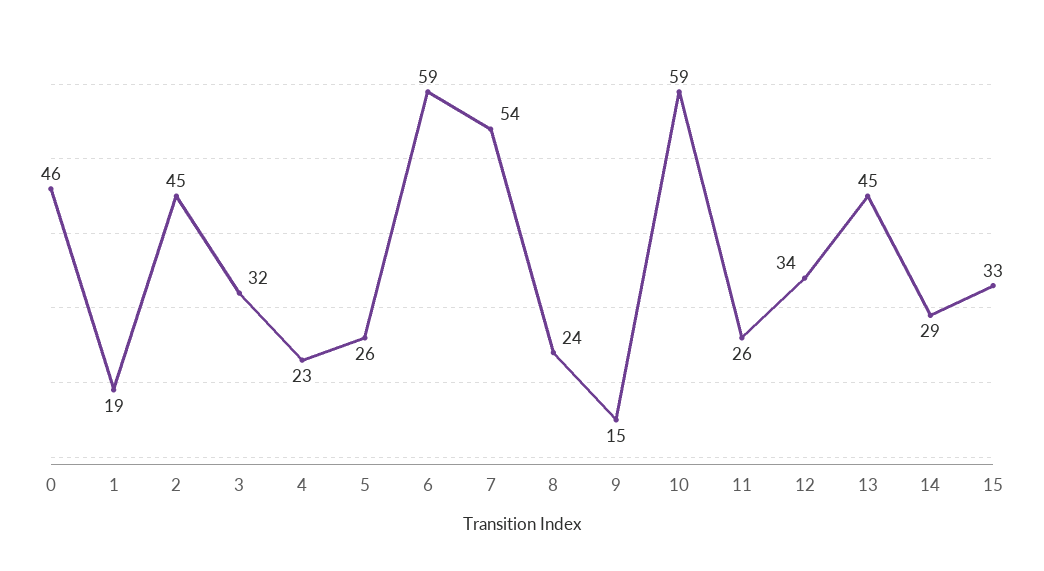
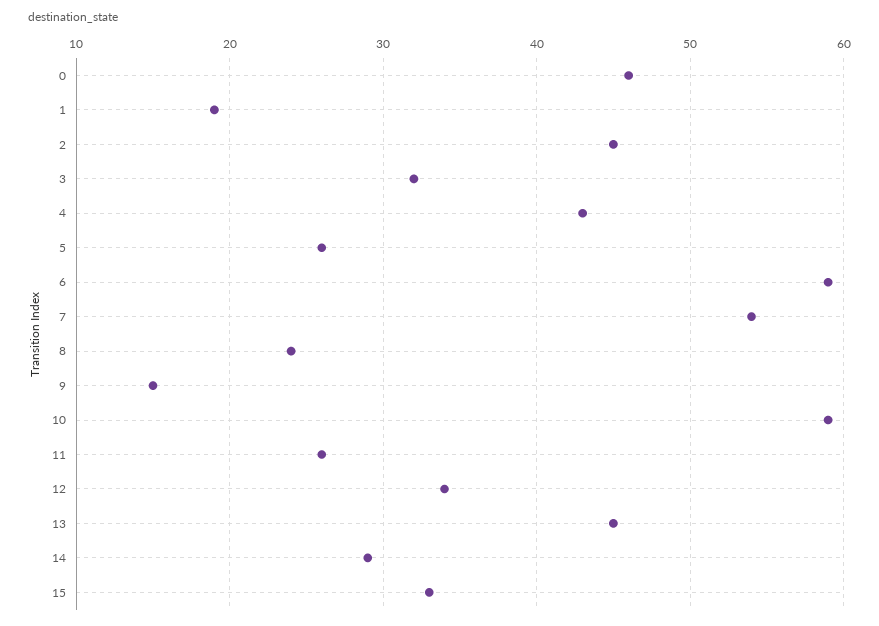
  {
    "0": 46,
    "1": 19,
    "2": 45,
    "3": 32,
-   "4": 23,
+   "4": 43,
    "5": 26,
    "6": 59,
    "7": 54,
    "8": 24,
    "9": 15,
    "10": 59,
    "11": 26,
    "12": 34,
    "13": 45,
    "14": 29,
    "15": 33
  }

